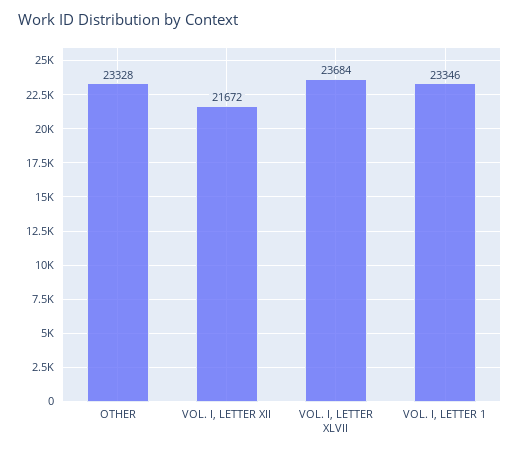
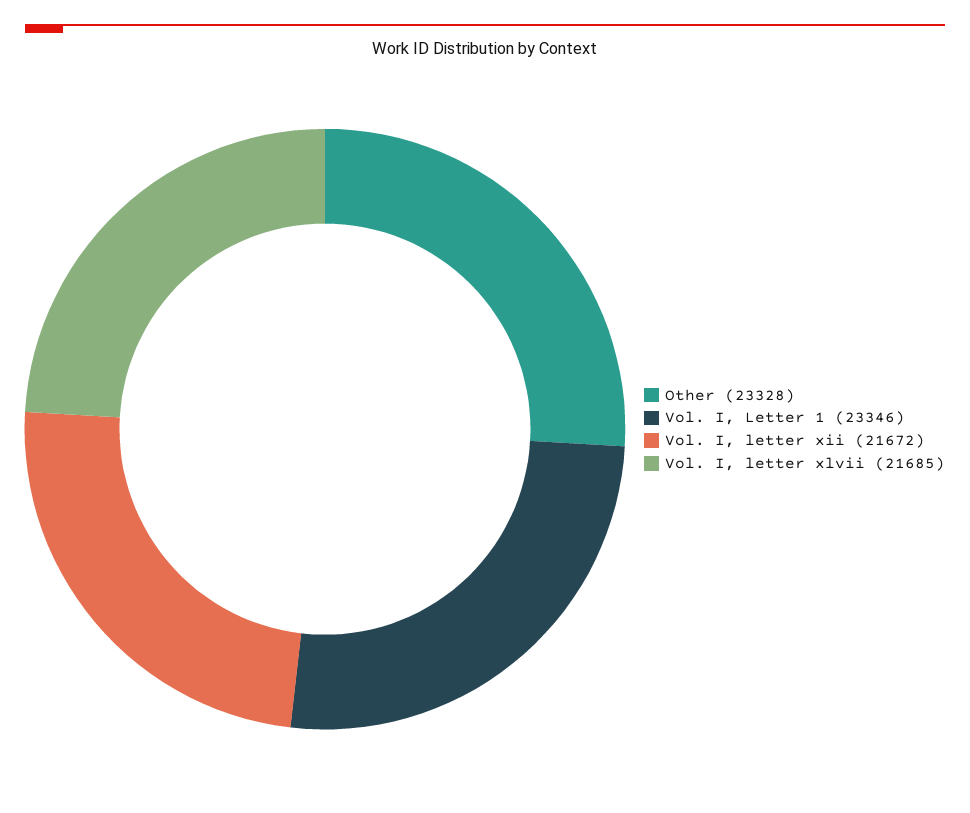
  {
    "OTHER": 23328,
    "VOL. I, LETTER XII": 21672,
-   "VOL. I, LETTER XLVII": 23684,
+   "VOL. I, LETTER XLVII": 21685,
    "VOL. I, LETTER 1": 23346
  }

